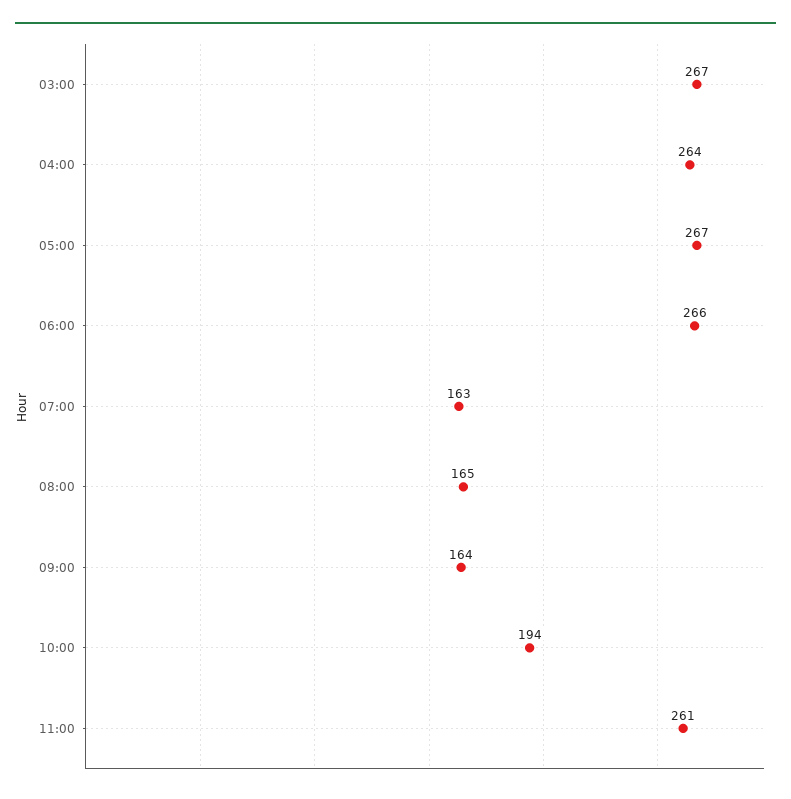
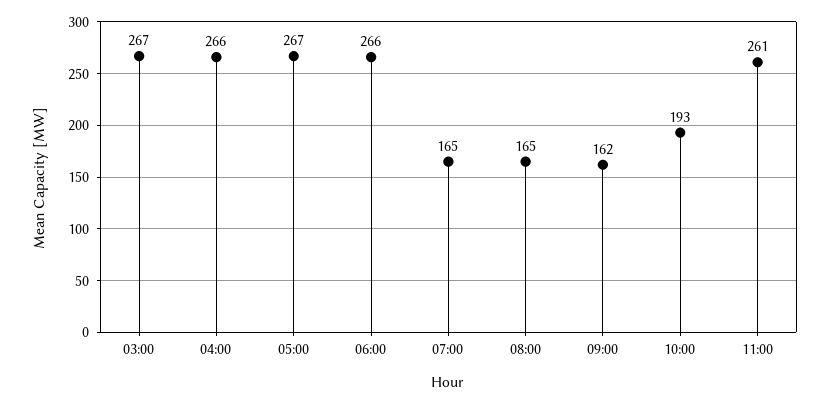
  {
    "03:00": 267,
-   "04:00": 264,
+   "04:00": 266,
    "05:00": 267,
    "06:00": 266,
-   "07:00": 163,
+   "07:00": 165,
    "08:00": 165,
-   "09:00": 164,
+   "09:00": 162,
-   "10:00": 194,
+   "10:00": 193,
    "11:00": 261
  }

